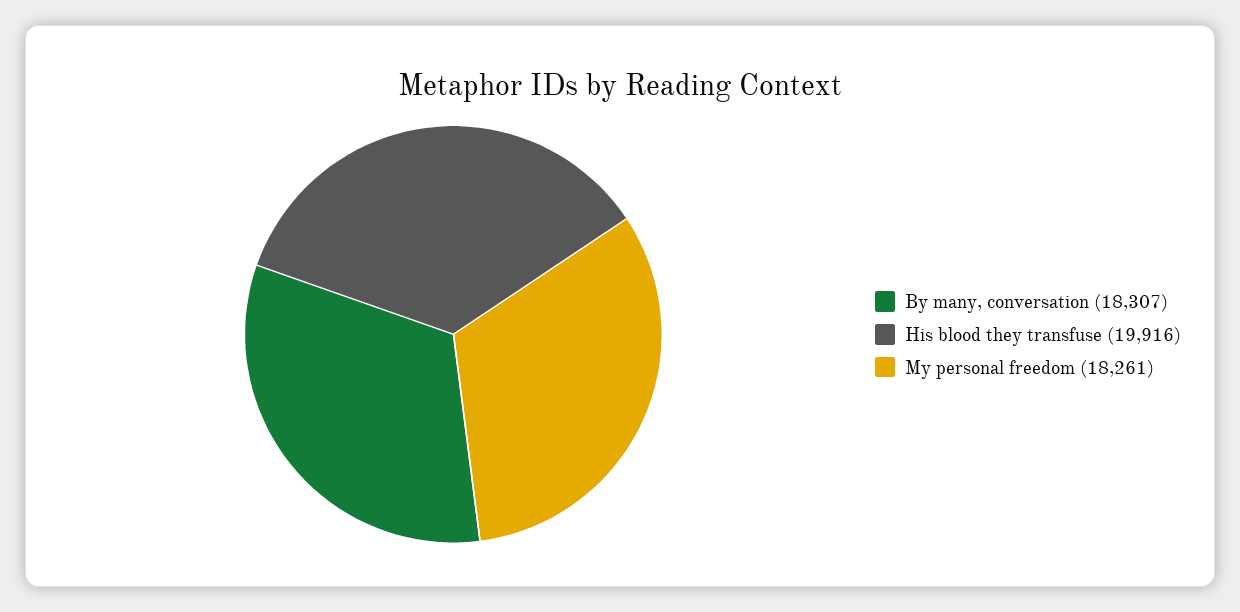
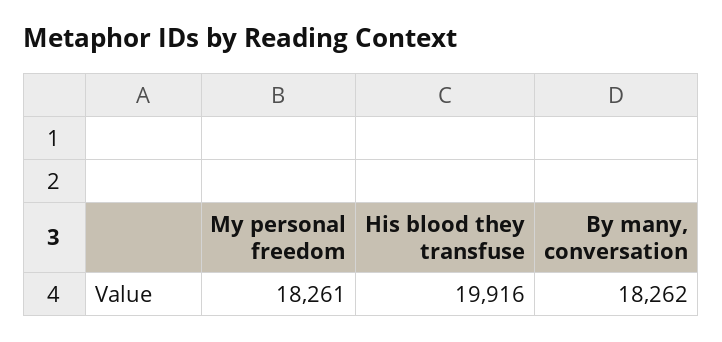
  {
-   "By many, conversation": 18307,
+   "By many, conversation": 18262,
    "His blood they transfuse": 19916,
    "My personal freedom": 18261
  }

